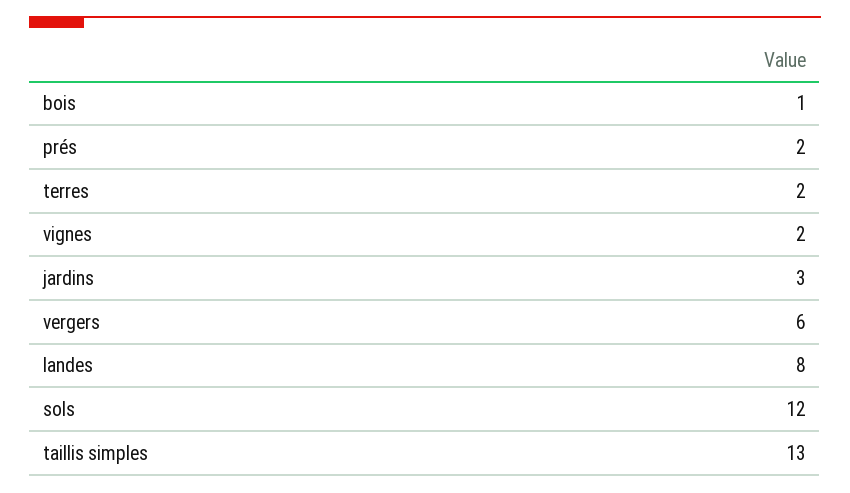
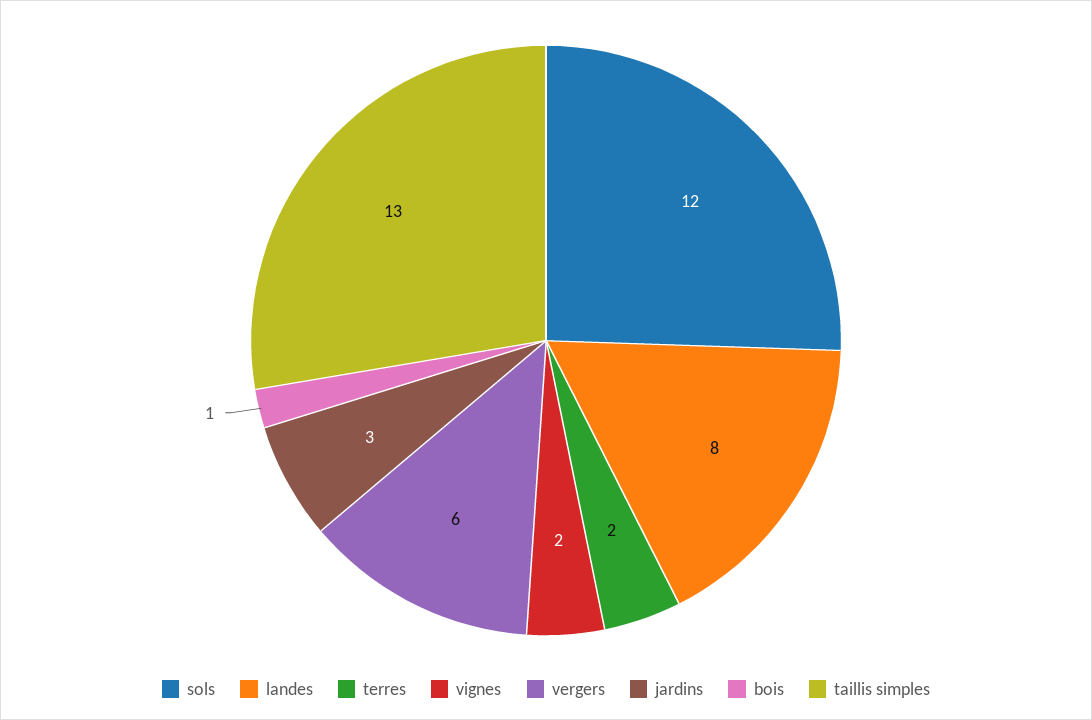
  {
    "bois": 1,
-   "prés": 2,
    "terres": 2,
    "vignes": 2,
    "jardins": 3,
    "vergers": 6,
    "landes": 8,
    "sols": 12,
    "taillis simples": 13
  }

